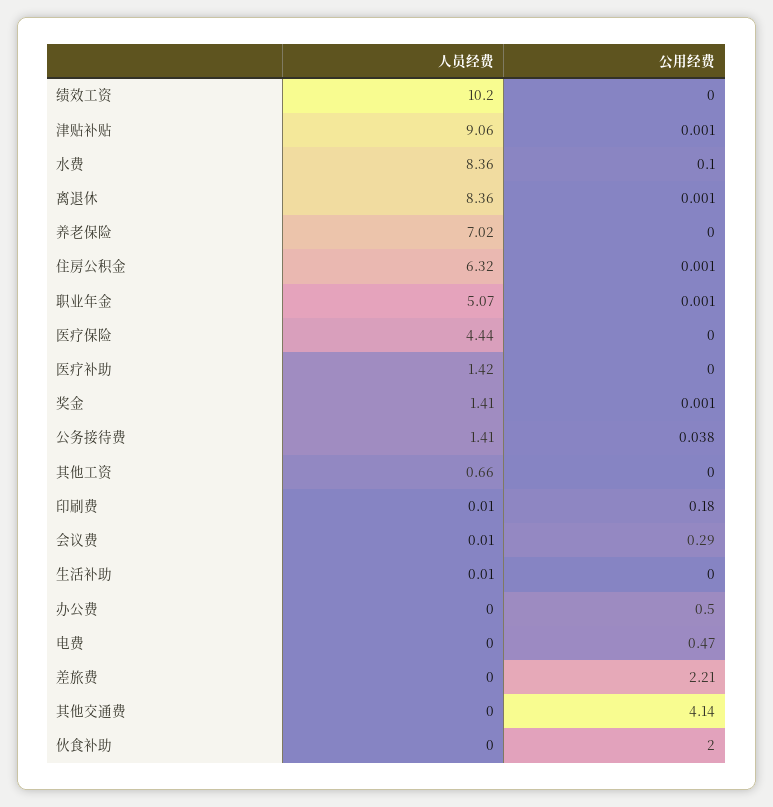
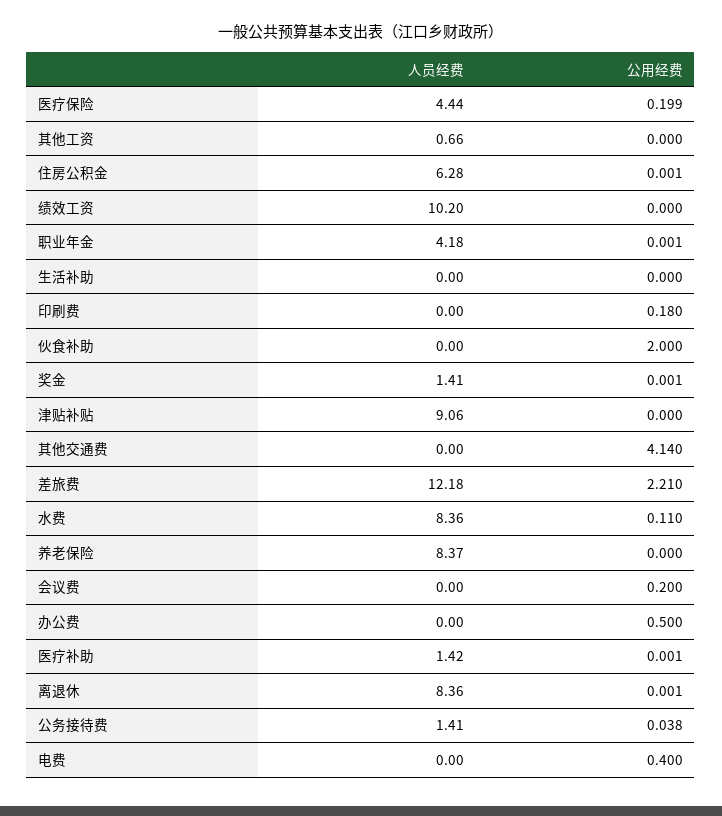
  {
    "人员经费": {
      "绩效工资": 10.2,
      "津贴补贴": 9.06,
      "水费": 8.36,
      "离退休": 8.36,
-     "养老保险": 7.02,
+     "养老保险": 8.37,
-     "住房公积金": 6.32,
+     "住房公积金": 6.28,
-     "职业年金": 5.07,
+     "职业年金": 4.18,
      "医疗保险": 4.44,
      "医疗补助": 1.42,
      "奖金": 1.41,
      "公务接待费": 1.41,
      "其他工资": 0.66,
-     "印刷费": 0.01,
+     "印刷费": 0,
-     "会议费": 0.01,
+     "会议费": 0,
-     "生活补助": 0.01,
+     "生活补助": 0,
      "办公费": 0,
      "电费": 0,
-     "差旅费": 0,
+     "差旅费": 12.18,
      "其他交通费": 0,
      "伙食补助": 0
    },
    "公用经费": {
      "绩效工资": 0,
-     "津贴补贴": 0.001,
+     "津贴补贴": 0,
-     "水费": 0.1,
+     "水费": 0.11,
      "离退休": 0.001,
      "养老保险": 0,
      "住房公积金": 0.001,
      "职业年金": 0.001,
-     "医疗保险": 0,
+     "医疗保险": 0.199,
-     "医疗补助": 0,
+     "医疗补助": 0.001,
      "奖金": 0.001,
      "公务接待费": 0.038,
      "其他工资": 0,
      "印刷费": 0.18,
-     "会议费": 0.29,
+     "会议费": 0.2,
      "生活补助": 0,
      "办公费": 0.5,
-     "电费": 0.47,
+     "电费": 0.4,
      "差旅费": 2.21,
      "其他交通费": 4.14,
      "伙食补助": 2
    }
  }

